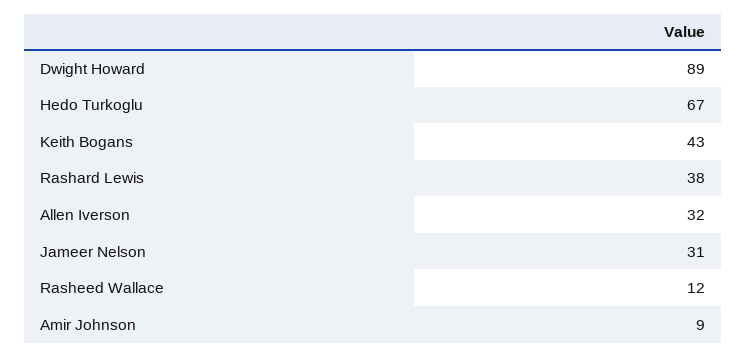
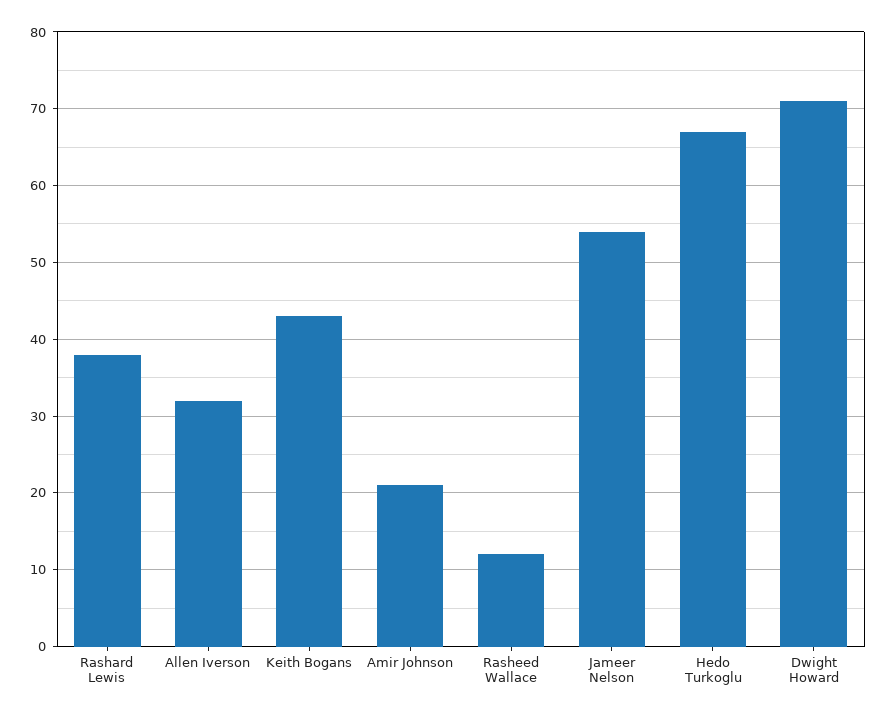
  {
-   "Dwight Howard": 89,
+   "Dwight Howard": 71,
    "Hedo Turkoglu": 67,
    "Keith Bogans": 43,
    "Rashard Lewis": 38,
    "Allen Iverson": 32,
-   "Jameer Nelson": 31,
+   "Jameer Nelson": 54,
    "Rasheed Wallace": 12,
-   "Amir Johnson": 9
+   "Amir Johnson": 21
  }

